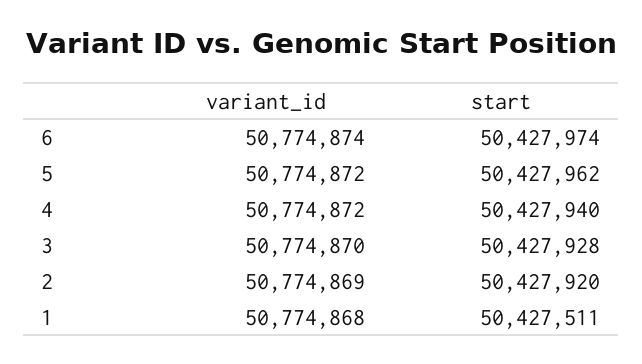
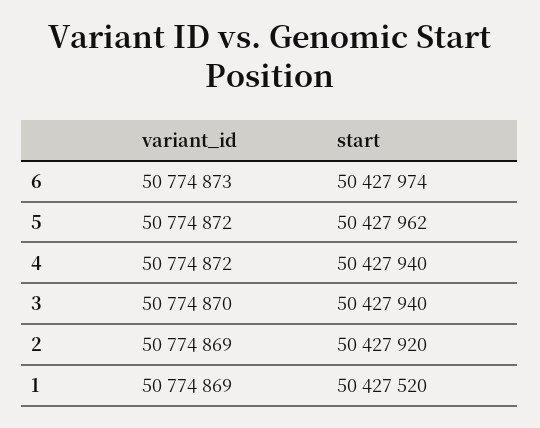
  {
    "variant_id": {
-     "6": 50774874,
+     "6": 50774873,
      "5": 50774872,
      "4": 50774872,
      "3": 50774870,
      "2": 50774869,
-     "1": 50774868
+     "1": 50774869
    },
    "start": {
      "6": 50427974,
      "5": 50427962,
      "4": 50427940,
-     "3": 50427928,
+     "3": 50427940,
      "2": 50427920,
-     "1": 50427511
+     "1": 50427520
    }
  }

